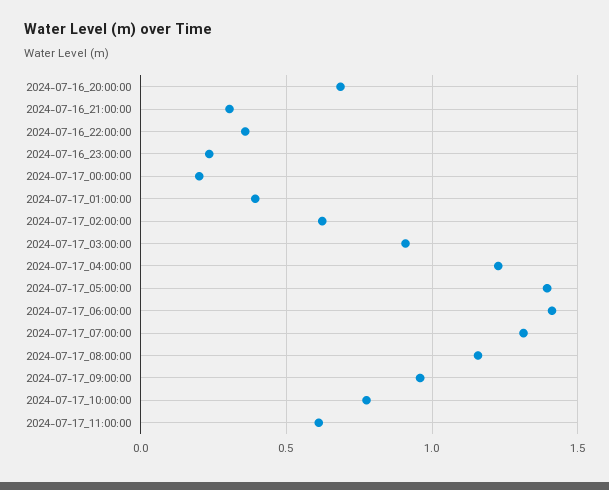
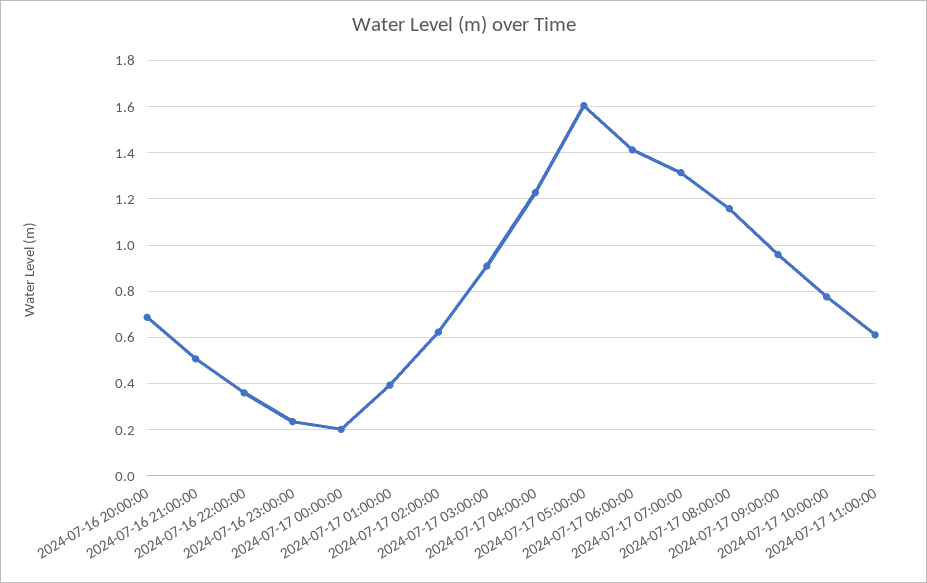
  {
    "2024-07-16_20:00:00": 0.7,
-   "2024-07-16_21:00:00": 0.3,
+   "2024-07-16_21:00:00": 0.5,
    "2024-07-16_22:00:00": 0.35,
    "2024-07-16_23:00:00": 0.25,
    "2024-07-17_00:00:00": 0.2,
    "2024-07-17_01:00:00": 0.4,
    "2024-07-17_02:00:00": 0.6,
    "2024-07-17_03:00:00": 0.9,
    "2024-07-17_04:00:00": 1.25,
-   "2024-07-17_05:00:00": 1.4,
+   "2024-07-17_05:00:00": 1.6,
    "2024-07-17_06:00:00": 1.4,
    "2024-07-17_07:00:00": 1.3,
    "2024-07-17_08:00:00": 1.15,
    "2024-07-17_09:00:00": 0.95,
    "2024-07-17_10:00:00": 0.8,
    "2024-07-17_11:00:00": 0.6
  }

